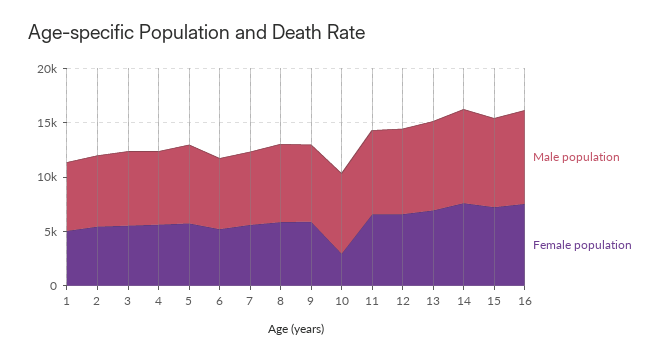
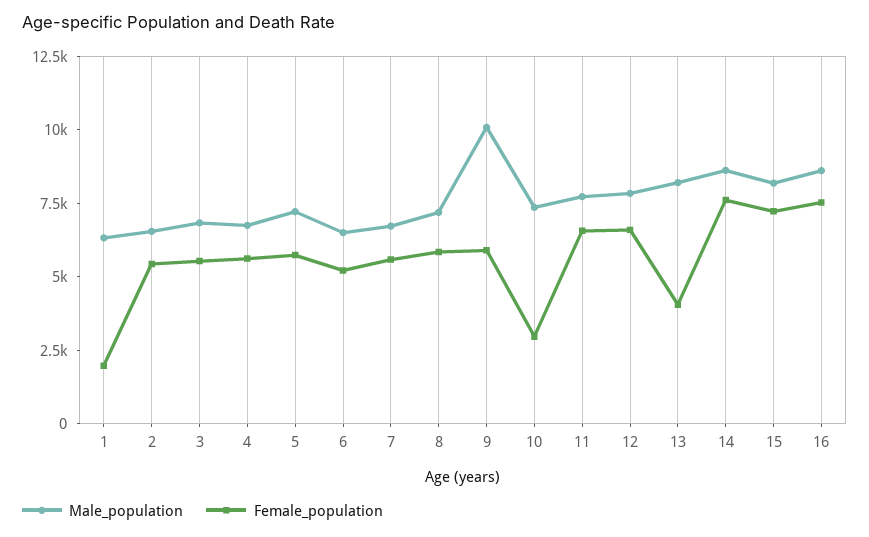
  {
    "Male population": {
      "1": 6500,
      "2": 6500,
      "3": 7000,
      "4": 6500,
      "5": 7000,
      "6": 6500,
      "7": 6500,
      "8": 7000,
-     "9": 7000,
+     "9": 10000,
      "10": 7500,
      "11": 7500,
      "12": 8000,
      "13": 8000,
      "14": 8500,
      "15": 8000,
      "16": 8500
    },
    "Female population": {
-     "1": 5000,
+     "1": 2000,
      "2": 5500,
      "3": 5500,
      "4": 5500,
      "5": 5500,
      "6": 5000,
      "7": 5500,
      "8": 6000,
      "9": 6000,
      "10": 3000,
      "11": 6500,
      "12": 6500,
-     "13": 7000,
+     "13": 4000,
      "14": 7500,
      "15": 7000,
      "16": 7500
    }
  }

